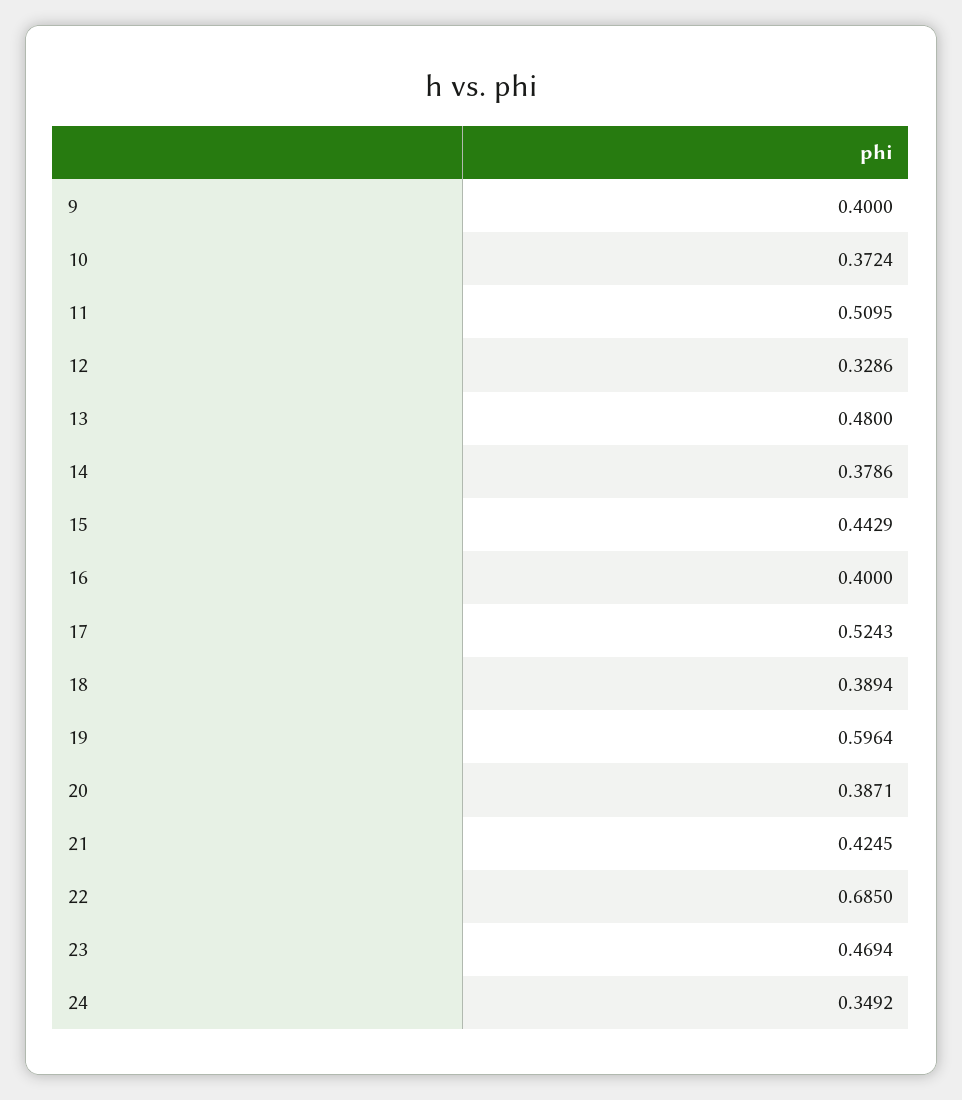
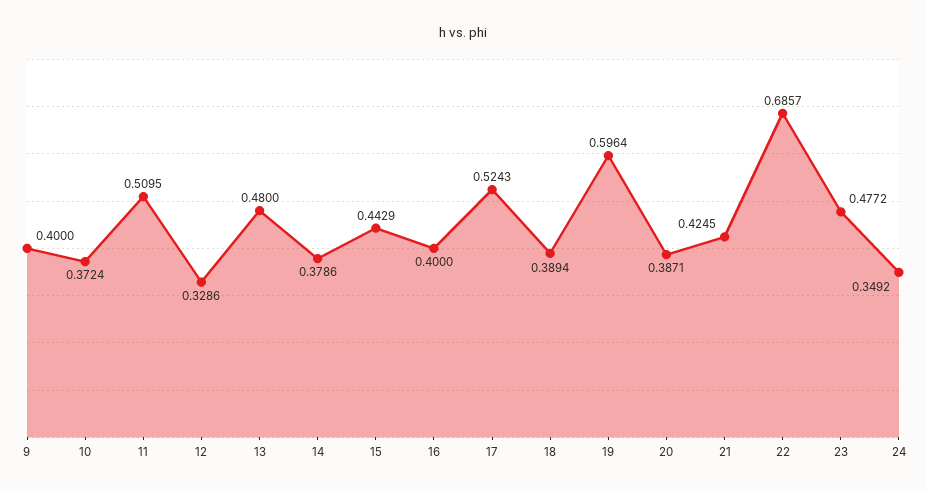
  {
    "9": 0.4,
    "10": 0.3724,
    "11": 0.5095,
    "12": 0.3286,
    "13": 0.48,
    "14": 0.3786,
    "15": 0.4429,
    "16": 0.4,
    "17": 0.5243,
    "18": 0.3894,
    "19": 0.5964,
    "20": 0.3871,
    "21": 0.4245,
-   "22": 0.685,
+   "22": 0.6857,
-   "23": 0.4694,
+   "23": 0.4772,
    "24": 0.3492
  }

